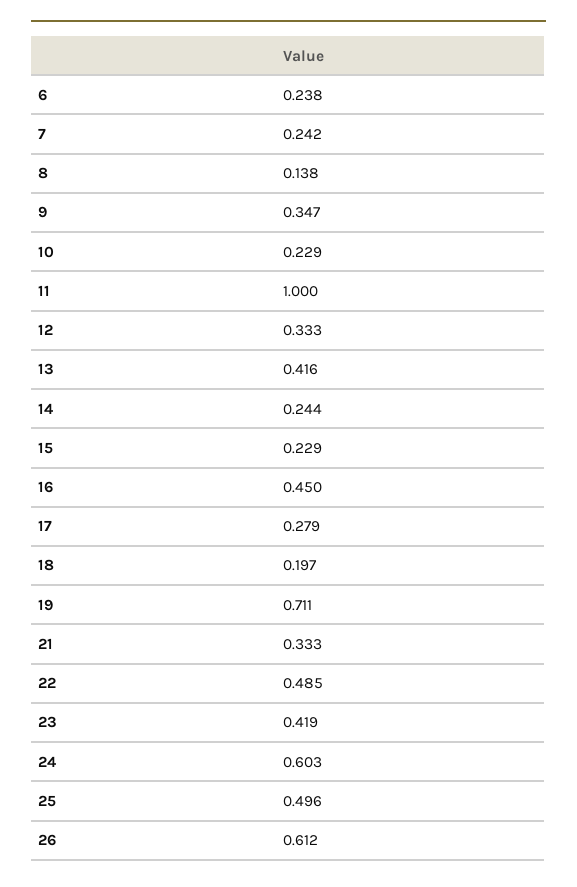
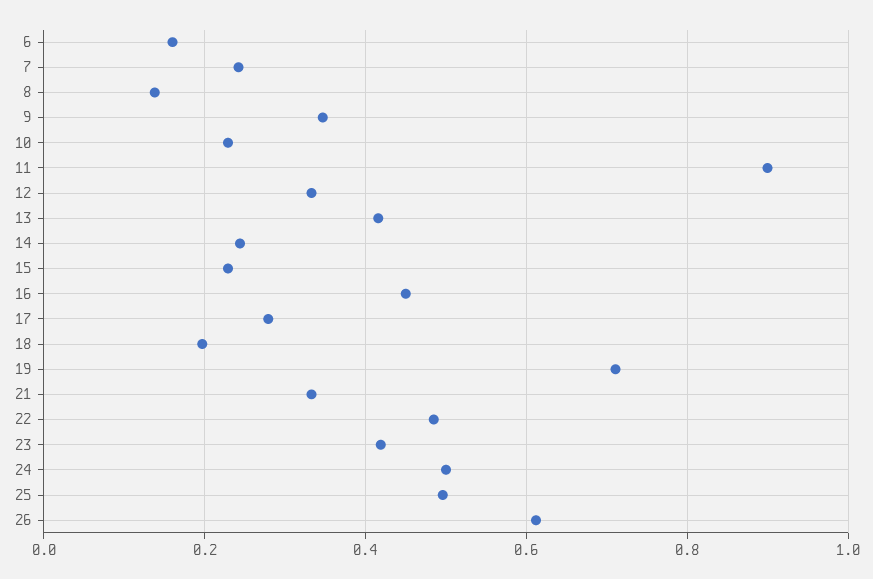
  {
-   "6": 0.238,
+   "6": 0.16,
    "7": 0.242,
    "8": 0.138,
    "9": 0.347,
    "10": 0.229,
-   "11": 1,
+   "11": 0.9,
    "12": 0.333,
    "13": 0.416,
    "14": 0.244,
    "15": 0.229,
    "16": 0.45,
    "17": 0.279,
    "18": 0.197,
    "19": 0.711,
    "21": 0.333,
    "22": 0.485,
    "23": 0.419,
-   "24": 0.603,
+   "24": 0.5,
    "25": 0.496,
    "26": 0.612
  }

